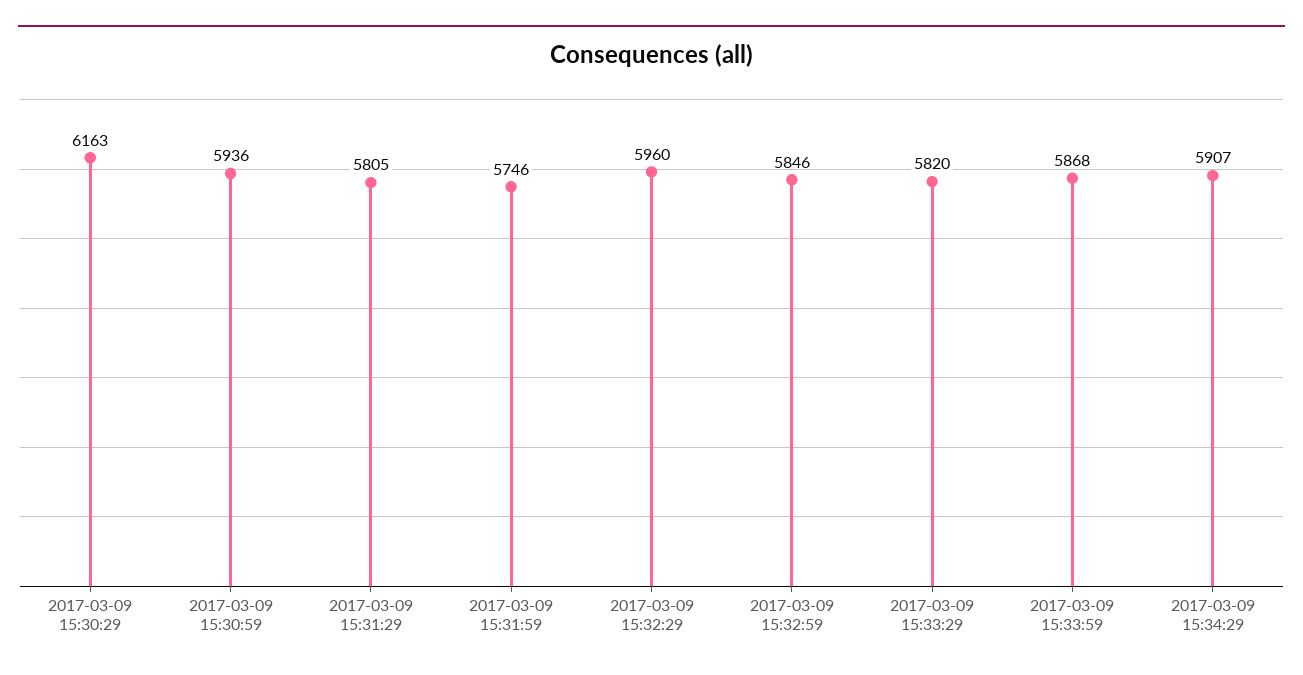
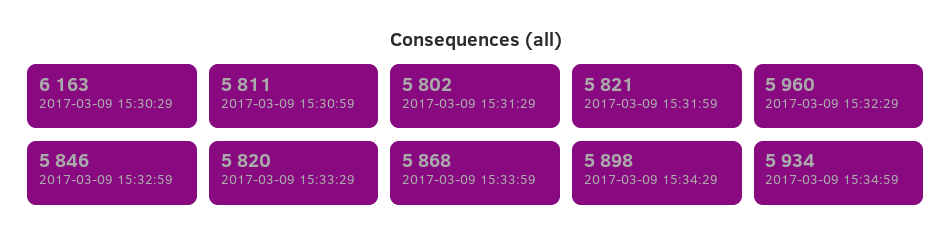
  {
    "2017-03-09 15:30:29": 6163,
-   "2017-03-09 15:30:59": 5936,
+   "2017-03-09 15:30:59": 5811,
-   "2017-03-09 15:31:29": 5805,
+   "2017-03-09 15:31:29": 5802,
-   "2017-03-09 15:31:59": 5746,
+   "2017-03-09 15:31:59": 5821,
    "2017-03-09 15:32:29": 5960,
    "2017-03-09 15:32:59": 5846,
    "2017-03-09 15:33:29": 5820,
    "2017-03-09 15:33:59": 5868,
-   "2017-03-09 15:34:29": 5907
+   "2017-03-09 15:34:29": 5898,
+   "2017-03-09 15:34:59": 5934
  }

